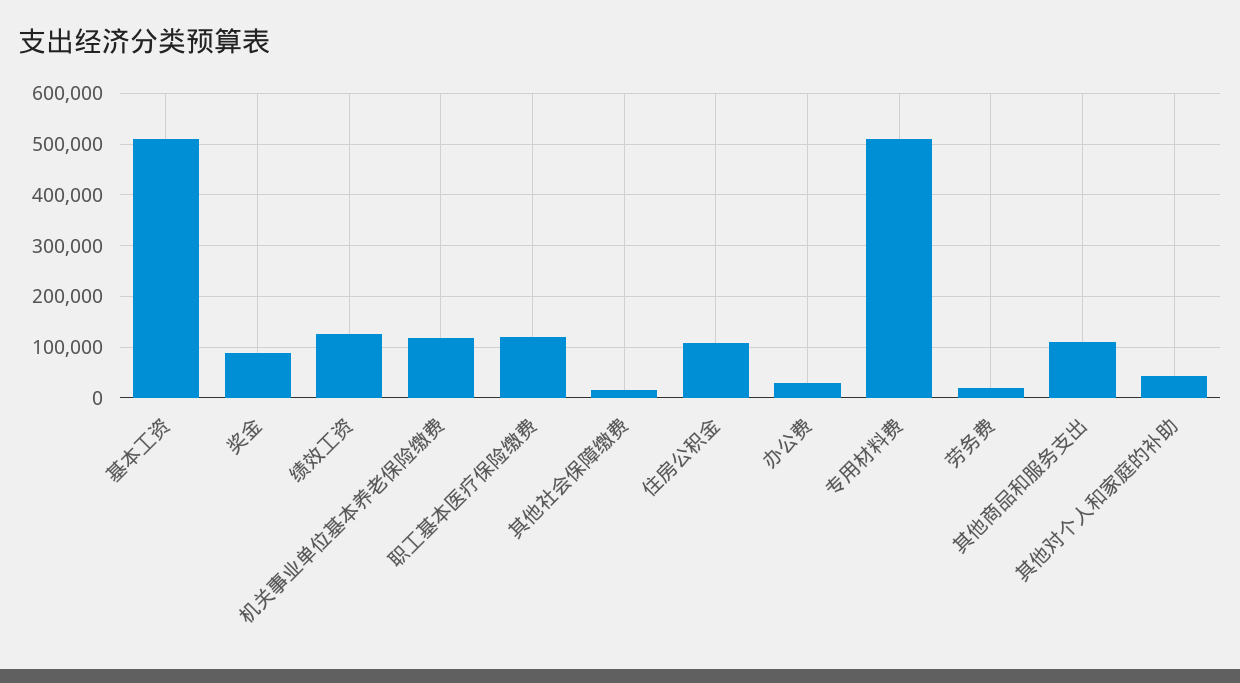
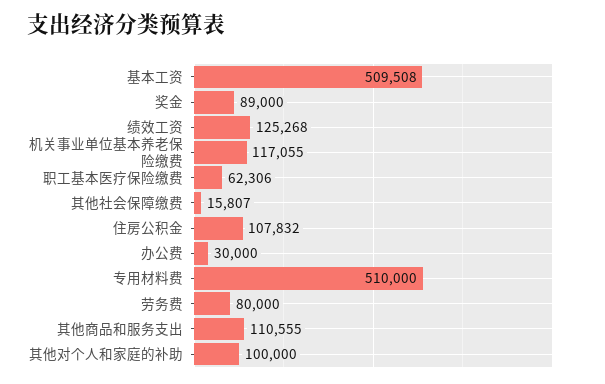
  {
    "基本工资": 509508,
    "奖金": 89000,
    "绩效工资": 125268,
    "机关事业单位基本养老保险缴费": 117055,
-   "职工基本医疗保险缴费": 120000,
+   "职工基本医疗保险缴费": 62306,
    "其他社会保障缴费": 15807,
    "住房公积金": 107832,
    "办公费": 30000,
    "专用材料费": 510000,
-   "劳务费": 20000,
+   "劳务费": 80000,
    "其他商品和服务支出": 110555,
-   "其他对个人和家庭的补助": 40000
+   "其他对个人和家庭的补助": 100000
  }

